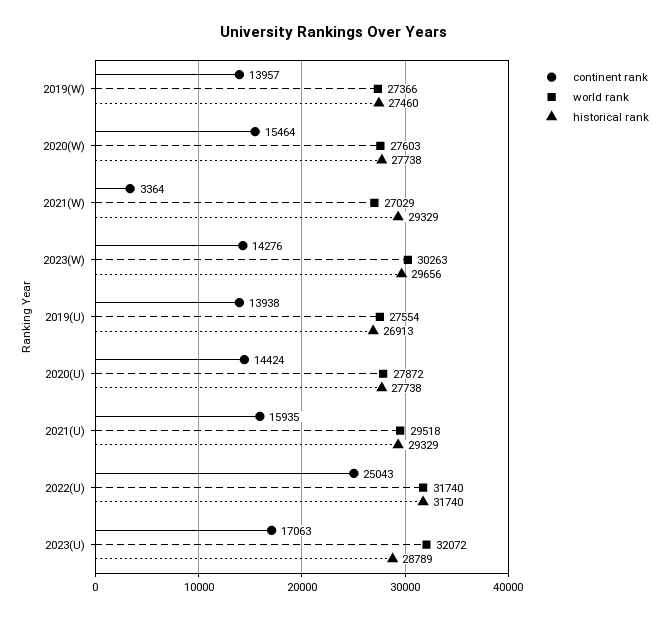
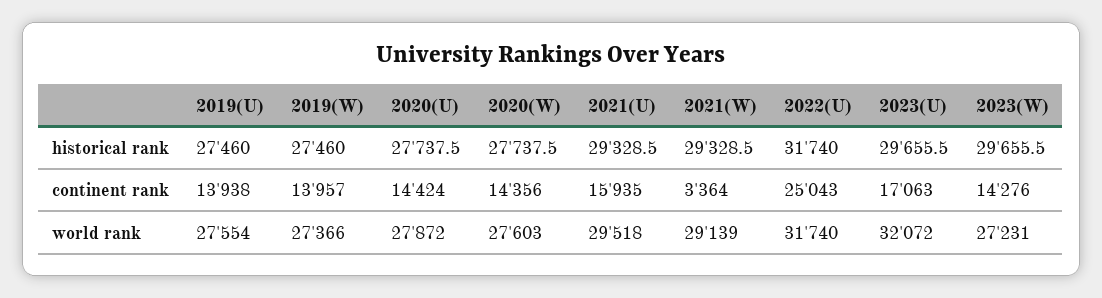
  {
    "continent rank": {
      "2019(W)": 13957,
-     "2020(W)": 15464,
+     "2020(W)": 14356,
      "2021(W)": 3364,
      "2023(W)": 14276,
      "2019(U)": 13938,
      "2020(U)": 14424,
      "2021(U)": 15935,
      "2022(U)": 25043,
      "2023(U)": 17063
    },
    "world rank": {
      "2019(W)": 27366,
      "2020(W)": 27603,
-     "2021(W)": 27029,
+     "2021(W)": 29139,
-     "2023(W)": 30263,
+     "2023(W)": 27231,
      "2019(U)": 27554,
      "2020(U)": 27872,
      "2021(U)": 29518,
      "2022(U)": 31740,
      "2023(U)": 32072
    },
    "historical rank": {
      "2019(W)": 27460,
      "2020(W)": 27737.5,
      "2021(W)": 29328.5,
      "2023(W)": 29655.5,
-     "2019(U)": 26913,
+     "2019(U)": 27460,
      "2020(U)": 27737.5,
      "2021(U)": 29328.5,
      "2022(U)": 31740,
-     "2023(U)": 28789
+     "2023(U)": 29655.5
    }
  }

